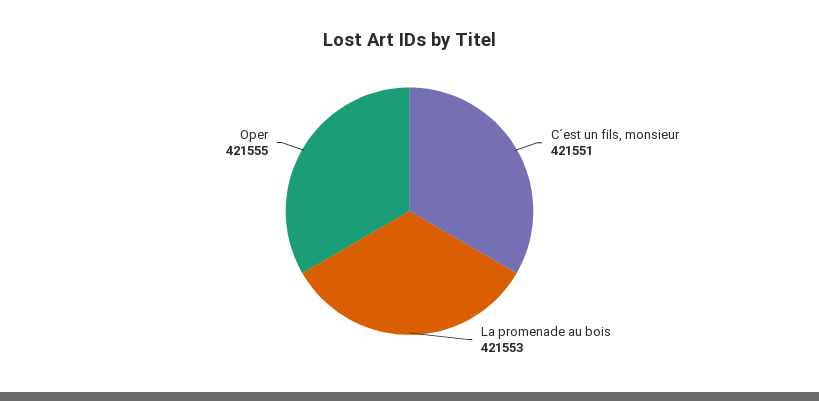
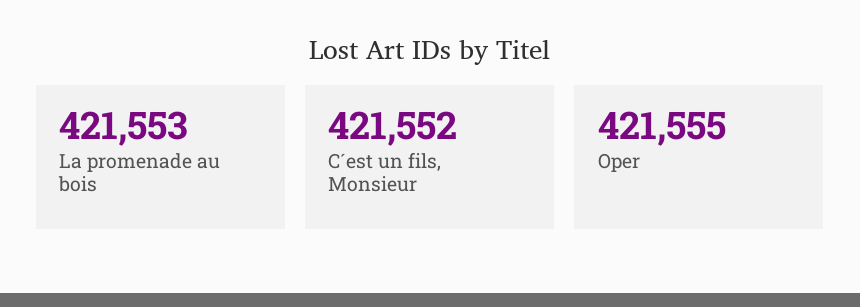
  {
-   "C´est un fils, monsieur": 421551,
+   "C´est un fils, monsieur": 421552,
    "La promenade au bois": 421553,
    "Oper": 421555
  }

